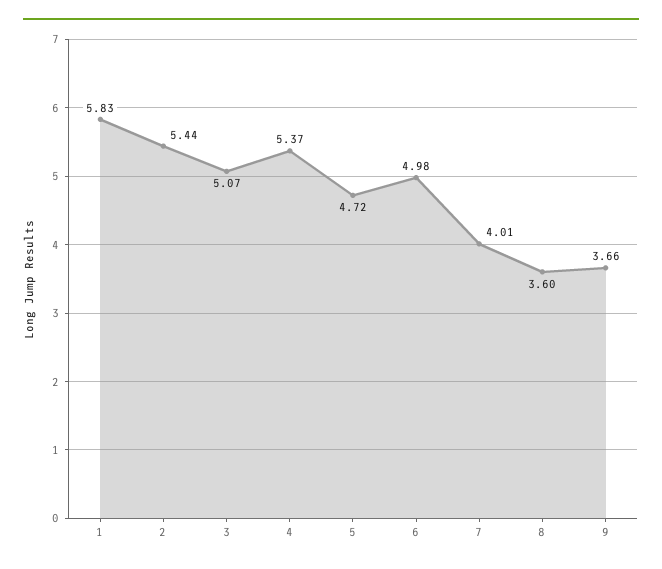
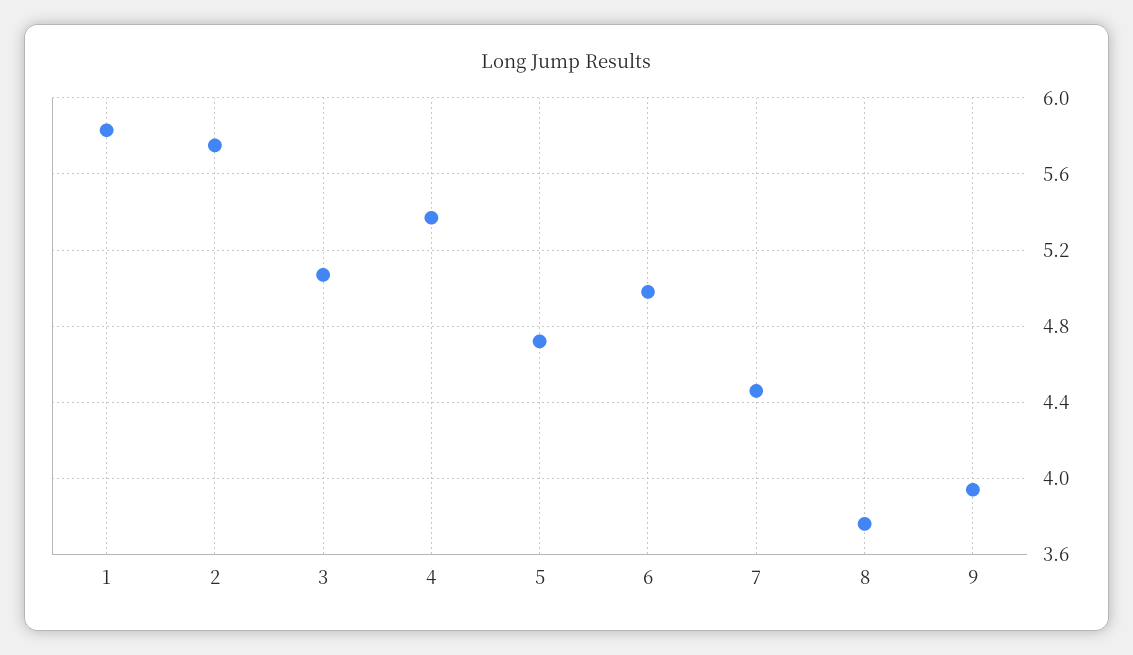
  {
    "1": 5.83,
-   "2": 5.44,
+   "2": 5.75,
    "3": 5.07,
    "4": 5.37,
    "5": 4.72,
    "6": 4.98,
-   "7": 4.01,
+   "7": 4.45,
-   "8": 3.6,
+   "8": 3.75,
-   "9": 3.66
+   "9": 3.95
  }

